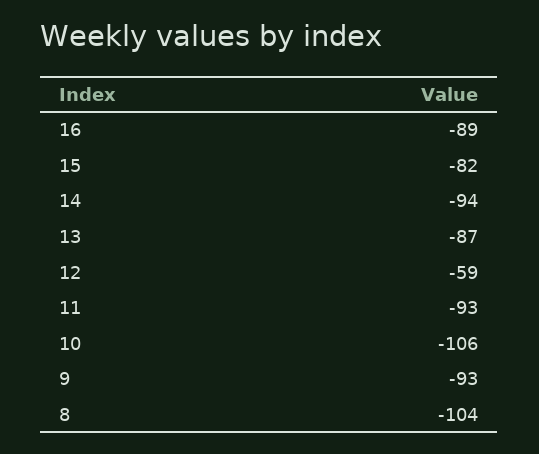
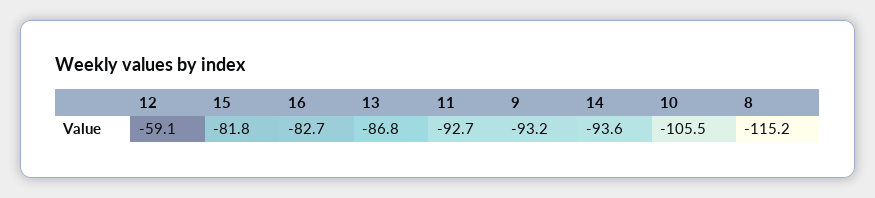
  {
-   "16": -89,
+   "16": -82.7,
    "15": -81.8,
    "14": -93.6,
    "13": -86.8,
    "12": -59.1,
    "11": -92.7,
    "10": -105.5,
    "9": -93.2,
-   "8": -104
+   "8": -115.2
  }

